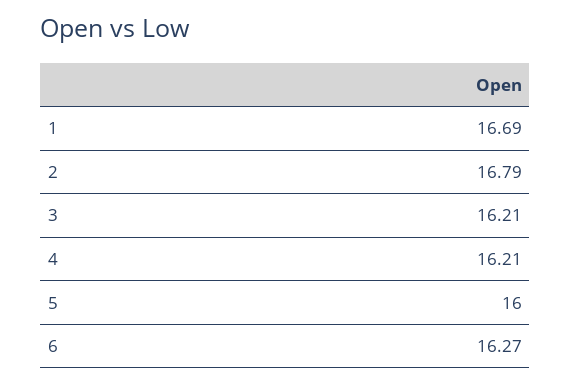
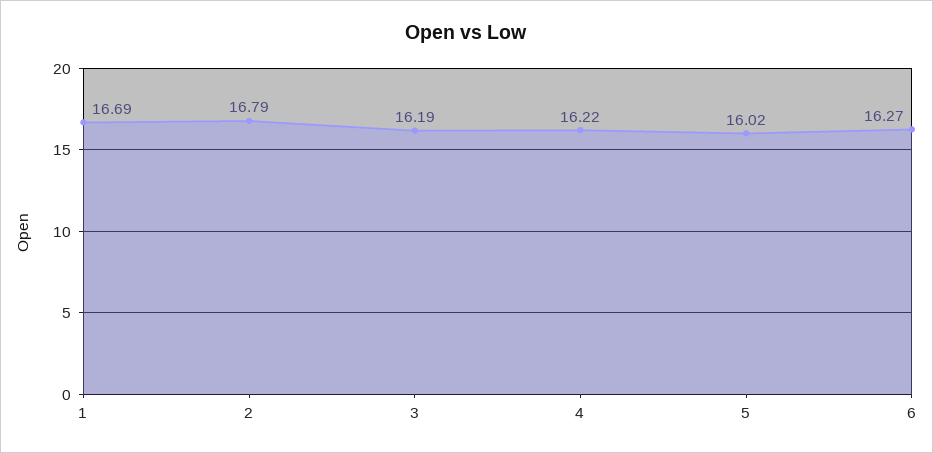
  {
    "1": 16.69,
    "2": 16.79,
-   "3": 16.21,
+   "3": 16.19,
-   "4": 16.21,
+   "4": 16.22,
-   "5": 16,
+   "5": 16.02,
    "6": 16.27
  }

